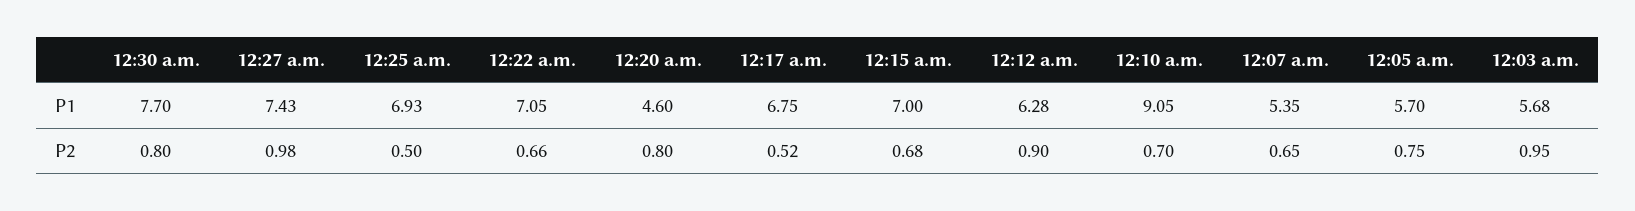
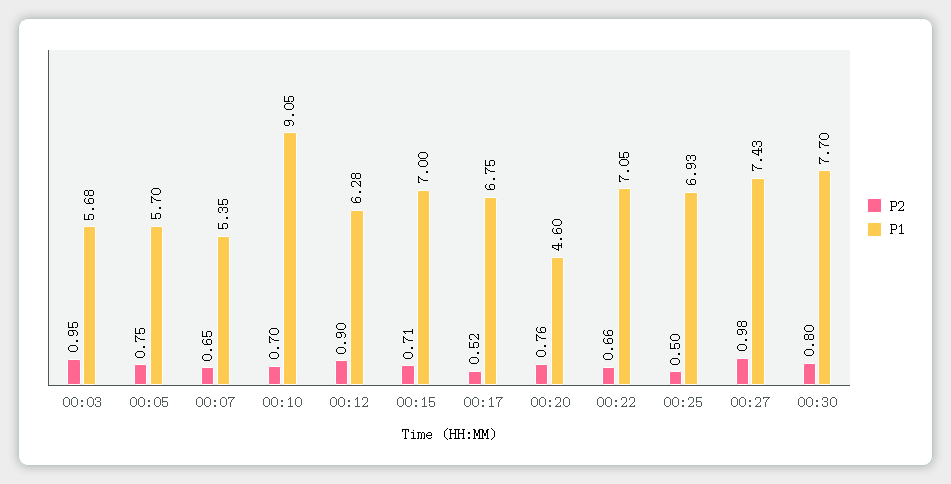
  {
    "P1": {
      "12:30 a.m.": 7.7,
      "12:27 a.m.": 7.43,
      "12:25 a.m.": 6.93,
      "12:22 a.m.": 7.05,
      "12:20 a.m.": 4.6,
      "12:17 a.m.": 6.75,
      "12:15 a.m.": 7,
      "12:12 a.m.": 6.28,
      "12:10 a.m.": 9.05,
      "12:07 a.m.": 5.35,
      "12:05 a.m.": 5.7,
      "12:03 a.m.": 5.68
    },
    "P2": {
      "12:30 a.m.": 0.8,
      "12:27 a.m.": 0.98,
      "12:25 a.m.": 0.5,
      "12:22 a.m.": 0.66,
-     "12:20 a.m.": 0.8,
+     "12:20 a.m.": 0.76,
      "12:17 a.m.": 0.52,
-     "12:15 a.m.": 0.68,
+     "12:15 a.m.": 0.71,
      "12:12 a.m.": 0.9,
      "12:10 a.m.": 0.7,
      "12:07 a.m.": 0.65,
      "12:05 a.m.": 0.75,
      "12:03 a.m.": 0.95
    }
  }

